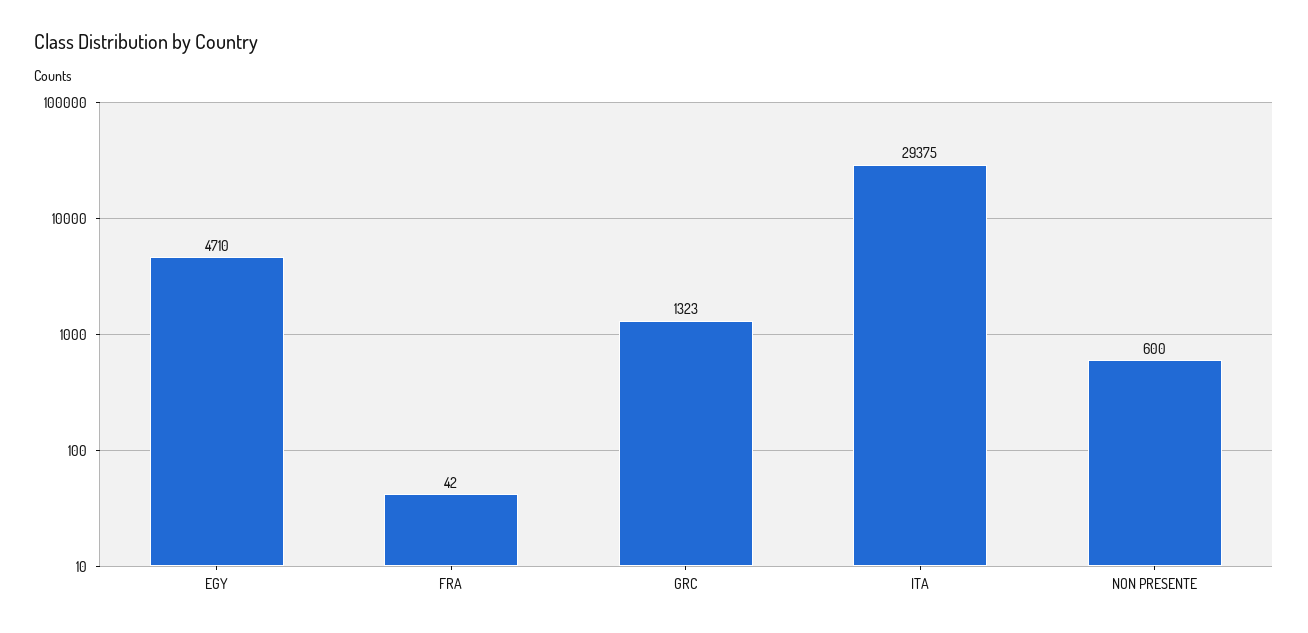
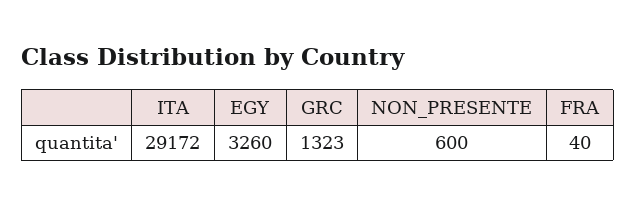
  {
-   "EGY": 4710,
+   "EGY": 3260,
-   "FRA": 42,
+   "FRA": 40,
    "GRC": 1323,
-   "ITA": 29375,
+   "ITA": 29172,
    "NON PRESENTE": 600
  }

